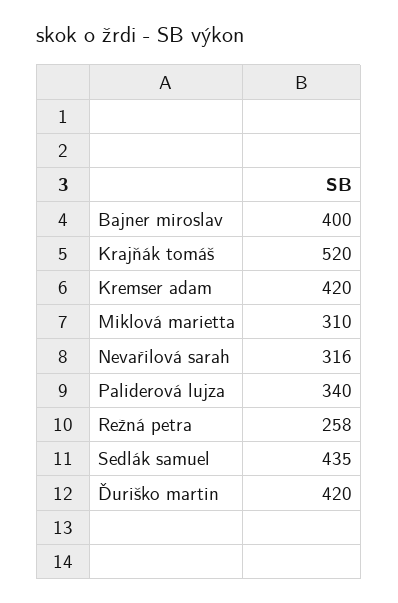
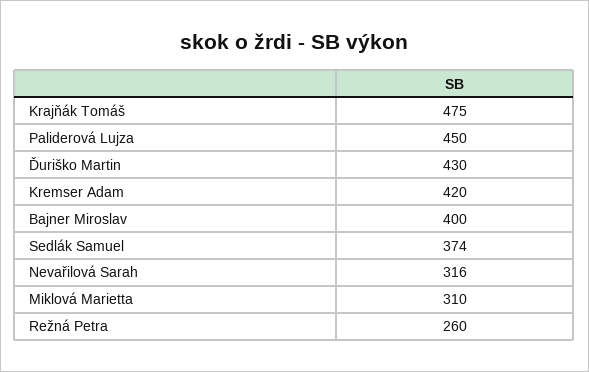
  {
    "Bajner miroslav": 400,
-   "Krajňák tomáš": 520,
+   "Krajňák tomáš": 475,
    "Kremser adam": 420,
    "Miklová marietta": 310,
    "Nevařilová sarah": 316,
-   "Paliderová lujza": 340,
+   "Paliderová lujza": 450,
-   "Režná petra": 258,
+   "Režná petra": 260,
-   "Sedlák samuel": 435,
+   "Sedlák samuel": 374,
-   "Ďuriško martin": 420
+   "Ďuriško martin": 430
  }

